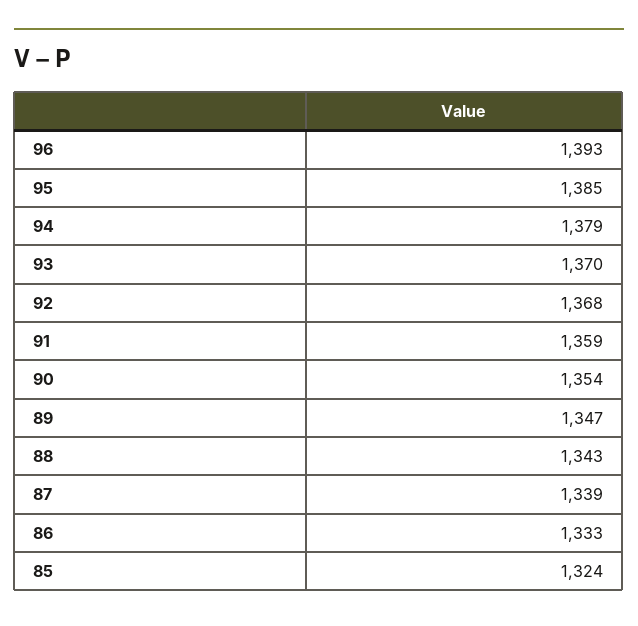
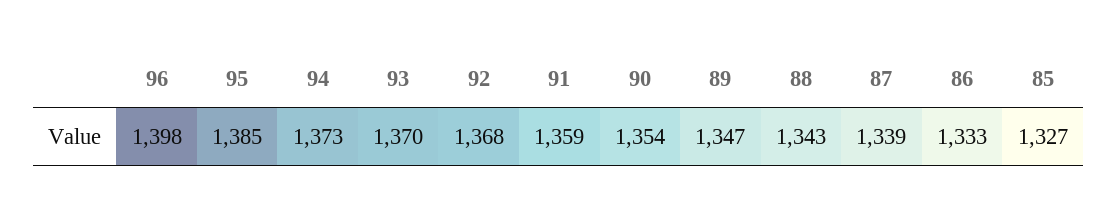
  {
-   "96": 1393,
+   "96": 1398,
    "95": 1385,
-   "94": 1379,
+   "94": 1373,
    "93": 1370,
    "92": 1368,
    "91": 1359,
    "90": 1354,
    "89": 1347,
    "88": 1343,
    "87": 1339,
    "86": 1333,
-   "85": 1324
+   "85": 1327
  }

